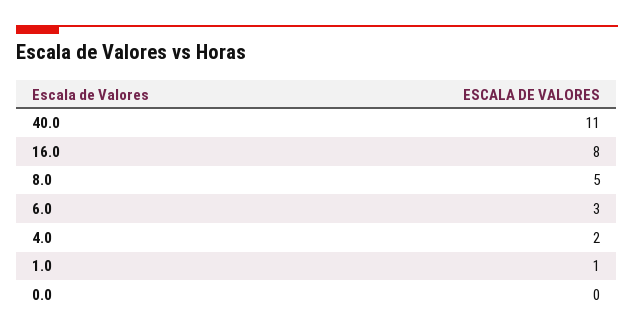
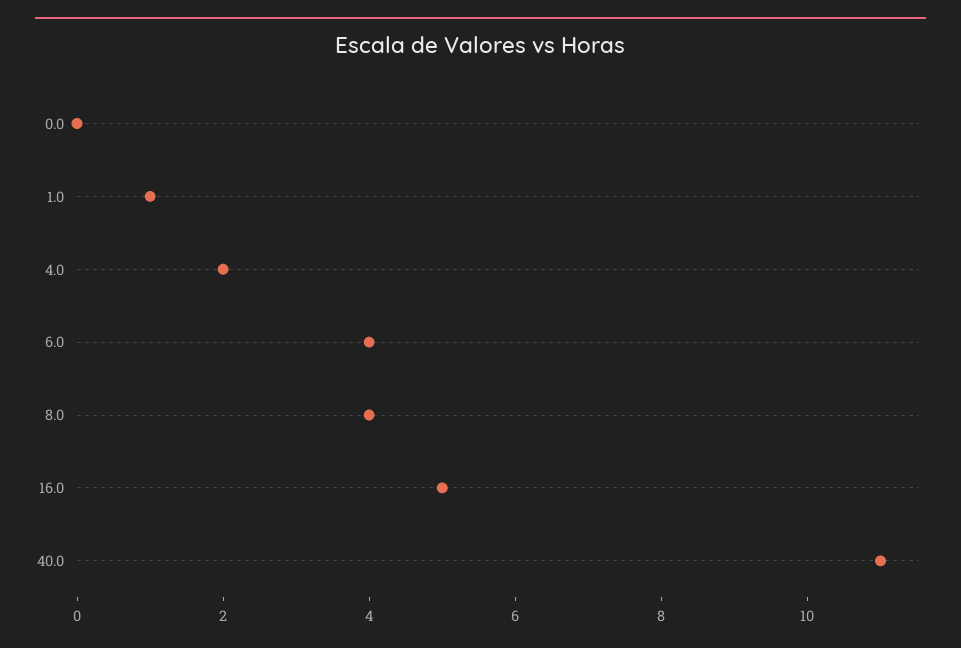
  {
    "40.0": 11,
-   "16.0": 8,
+   "16.0": 5,
-   "8.0": 5,
+   "8.0": 4,
-   "6.0": 3,
+   "6.0": 4,
    "4.0": 2,
    "1.0": 1,
    "0.0": 0
  }

